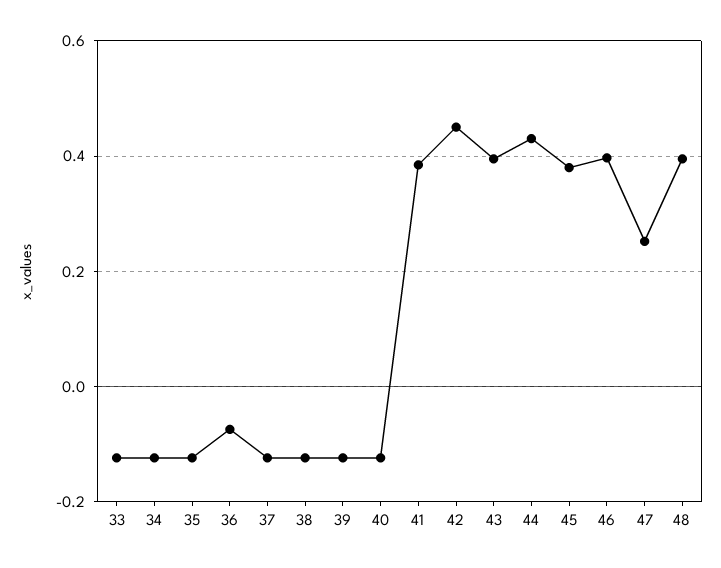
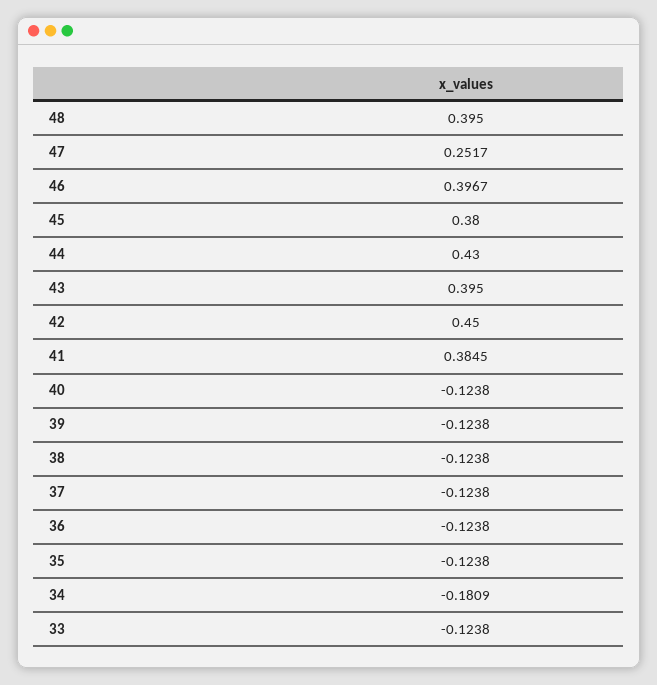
  {
    "33": -0.1238,
-   "34": -0.12,
+   "34": -0.1809,
    "35": -0.1238,
-   "36": -0.08,
+   "36": -0.1238,
    "37": -0.1238,
    "38": -0.1238,
    "39": -0.1238,
    "40": -0.1238,
    "41": 0.3845,
    "42": 0.45,
    "43": 0.395,
    "44": 0.43,
    "45": 0.38,
    "46": 0.3967,
    "47": 0.2517,
    "48": 0.395
  }

